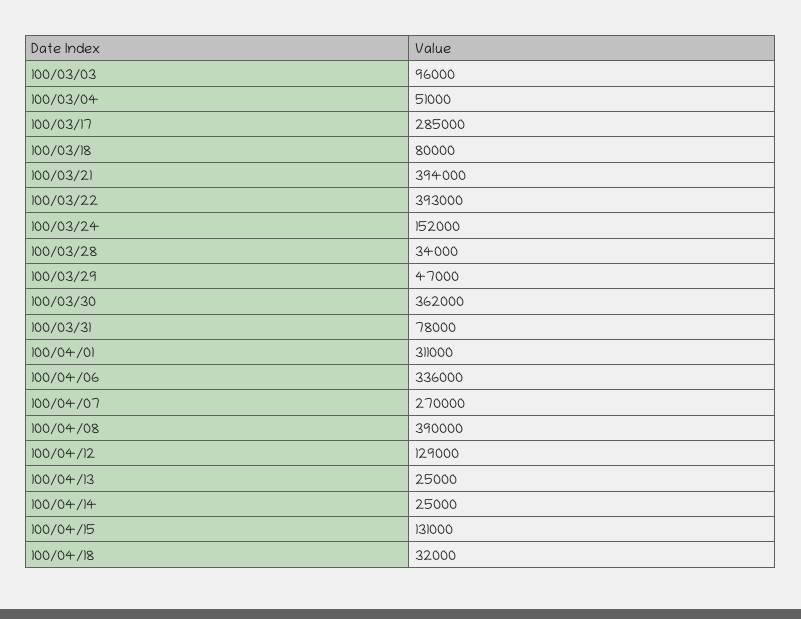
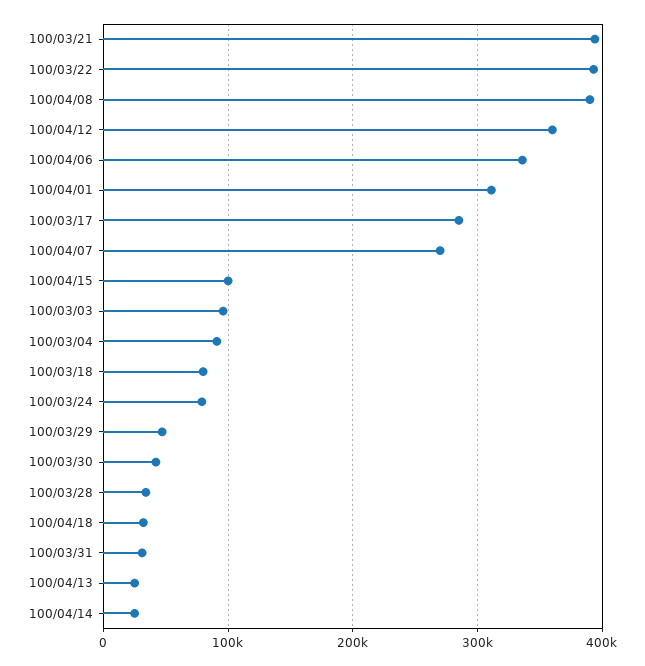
  {
    "100/03/03": 96000,
-   "100/03/04": 51000,
+   "100/03/04": 90000,
    "100/03/17": 285000,
    "100/03/18": 80000,
    "100/03/21": 394000,
    "100/03/22": 393000,
-   "100/03/24": 152000,
+   "100/03/24": 80000,
    "100/03/28": 34000,
    "100/03/29": 47000,
-   "100/03/30": 362000,
+   "100/03/30": 40000,
-   "100/03/31": 78000,
+   "100/03/31": 30000,
    "100/04/01": 311000,
    "100/04/06": 336000,
    "100/04/07": 270000,
    "100/04/08": 390000,
-   "100/04/12": 129000,
+   "100/04/12": 360000,
    "100/04/13": 25000,
    "100/04/14": 25000,
-   "100/04/15": 131000,
+   "100/04/15": 100000,
    "100/04/18": 32000
  }

